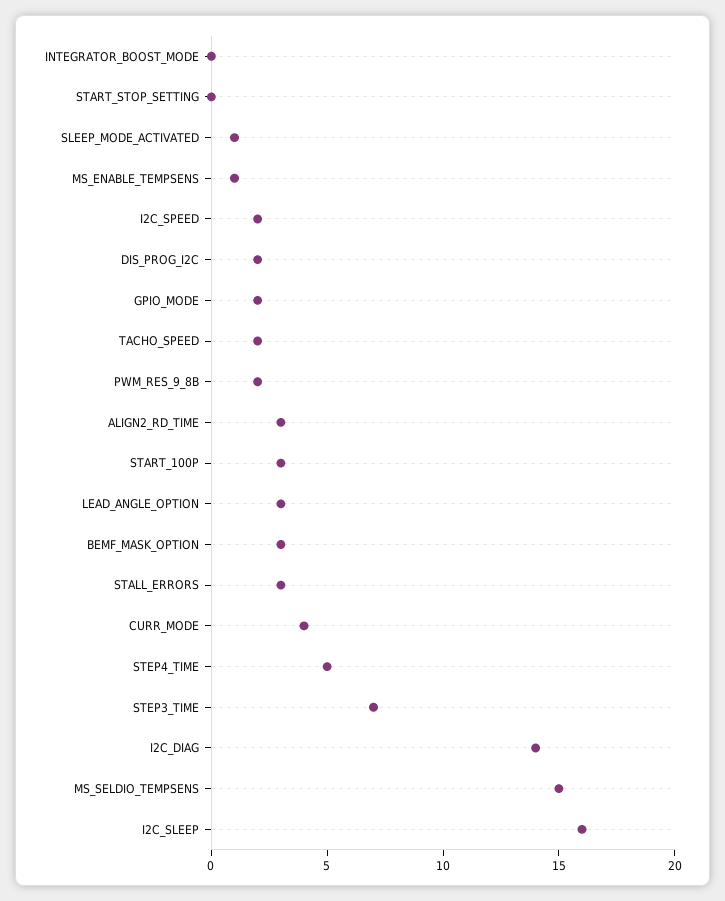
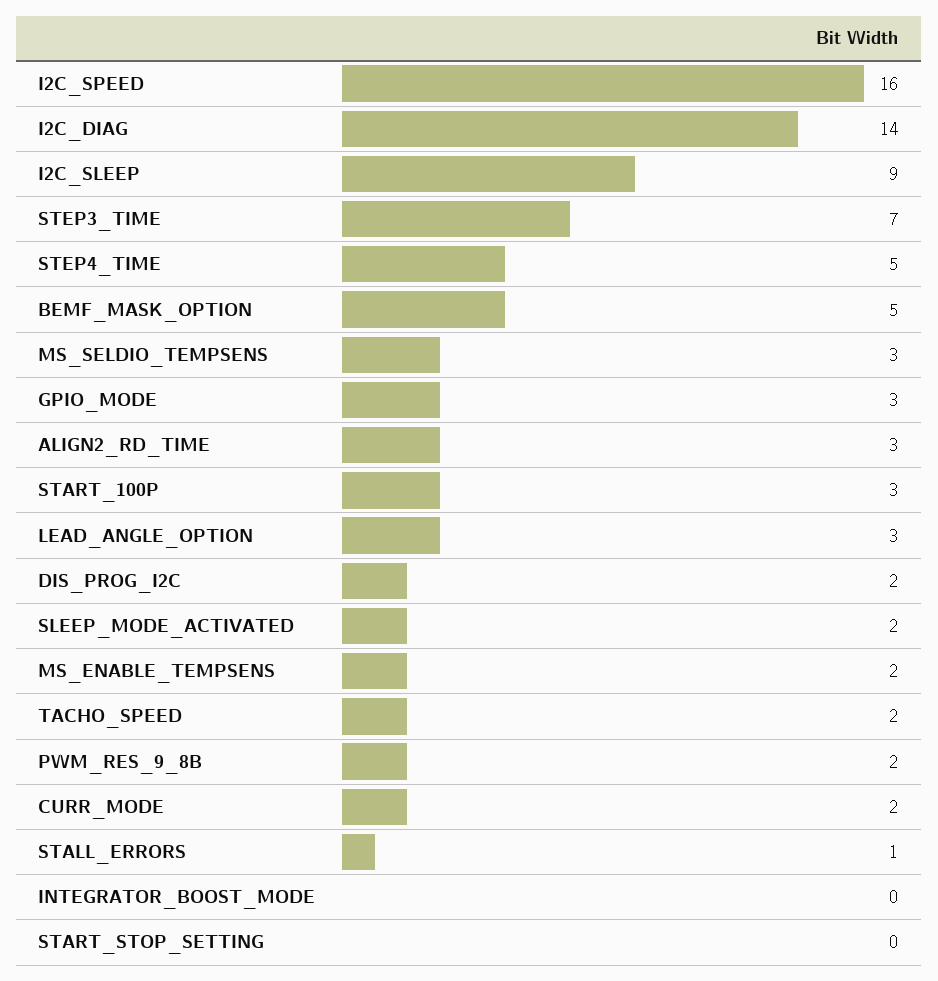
  {
    "INTEGRATOR_BOOST_MODE": 0,
    "START_STOP_SETTING": 0,
-   "SLEEP_MODE_ACTIVATED": 1,
+   "SLEEP_MODE_ACTIVATED": 2,
-   "MS_ENABLE_TEMPSENS": 1,
+   "MS_ENABLE_TEMPSENS": 2,
-   "I2C_SPEED": 2,
+   "I2C_SPEED": 16,
    "DIS_PROG_I2C": 2,
-   "GPIO_MODE": 2,
+   "GPIO_MODE": 3,
    "TACHO_SPEED": 2,
    "PWM_RES_9_8B": 2,
    "ALIGN2_RD_TIME": 3,
    "START_100P": 3,
    "LEAD_ANGLE_OPTION": 3,
-   "BEMF_MASK_OPTION": 3,
+   "BEMF_MASK_OPTION": 5,
-   "STALL_ERRORS": 3,
+   "STALL_ERRORS": 1,
-   "CURR_MODE": 4,
+   "CURR_MODE": 2,
    "STEP4_TIME": 5,
    "STEP3_TIME": 7,
    "I2C_DIAG": 14,
-   "MS_SELDIO_TEMPSENS": 15,
+   "MS_SELDIO_TEMPSENS": 3,
-   "I2C_SLEEP": 16
+   "I2C_SLEEP": 9
  }

